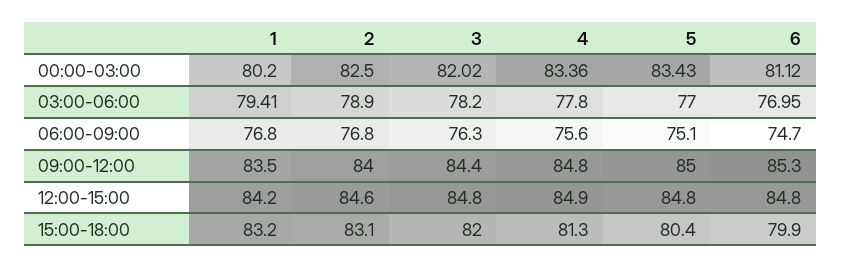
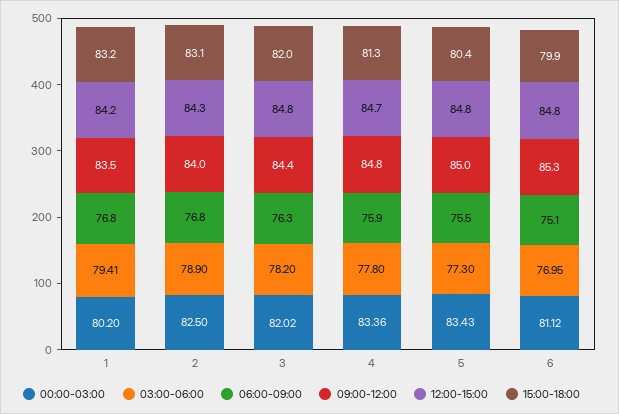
  {
    "00:00-03:00": {
      "1": 80.2,
      "2": 82.5,
      "3": 82.02,
      "4": 83.36,
      "5": 83.43,
      "6": 81.12
    },
    "03:00-06:00": {
      "1": 79.41,
      "2": 78.9,
      "3": 78.2,
      "4": 77.8,
-     "5": 77,
+     "5": 77.3,
      "6": 76.95
    },
    "06:00-09:00": {
      "1": 76.8,
      "2": 76.8,
      "3": 76.3,
-     "4": 75.6,
+     "4": 75.9,
-     "5": 75.1,
+     "5": 75.5,
-     "6": 74.7
+     "6": 75.1
    },
    "09:00-12:00": {
      "1": 83.5,
      "2": 84,
      "3": 84.4,
      "4": 84.8,
      "5": 85,
      "6": 85.3
    },
    "12:00-15:00": {
      "1": 84.2,
-     "2": 84.6,
+     "2": 84.3,
      "3": 84.8,
-     "4": 84.9,
+     "4": 84.7,
      "5": 84.8,
      "6": 84.8
    },
    "15:00-18:00": {
      "1": 83.2,
      "2": 83.1,
      "3": 82,
      "4": 81.3,
      "5": 80.4,
      "6": 79.9
    }
  }

